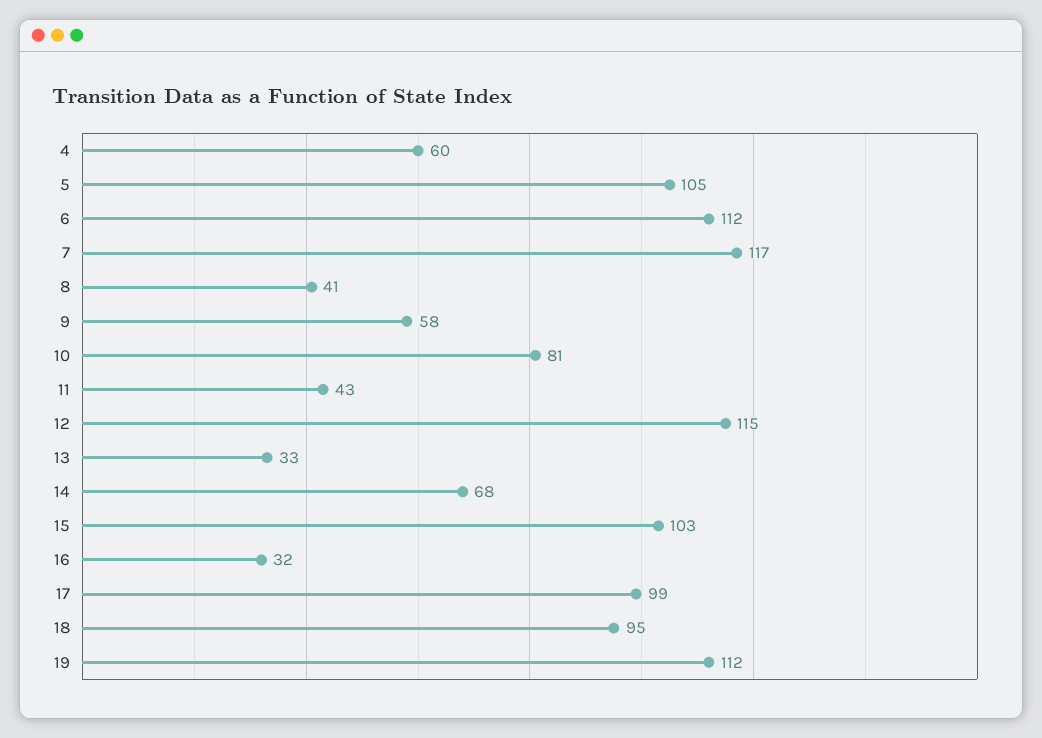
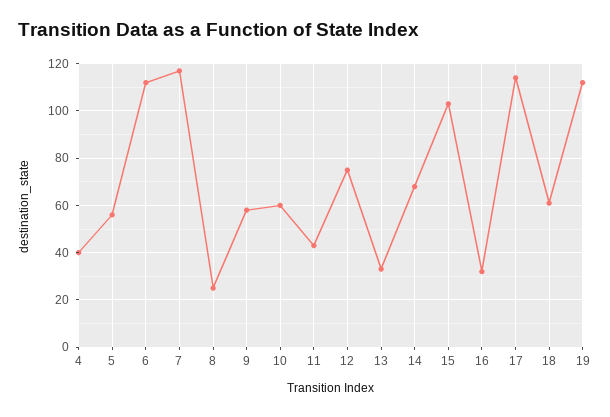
  {
-   "4": 60,
+   "4": 40,
-   "5": 105,
+   "5": 55,
    "6": 112,
    "7": 117,
-   "8": 41,
+   "8": 25,
    "9": 58,
-   "10": 81,
+   "10": 60,
    "11": 43,
-   "12": 115,
+   "12": 75,
    "13": 33,
    "14": 68,
    "15": 103,
    "16": 32,
-   "17": 99,
+   "17": 115,
-   "18": 95,
+   "18": 60,
    "19": 112
  }

